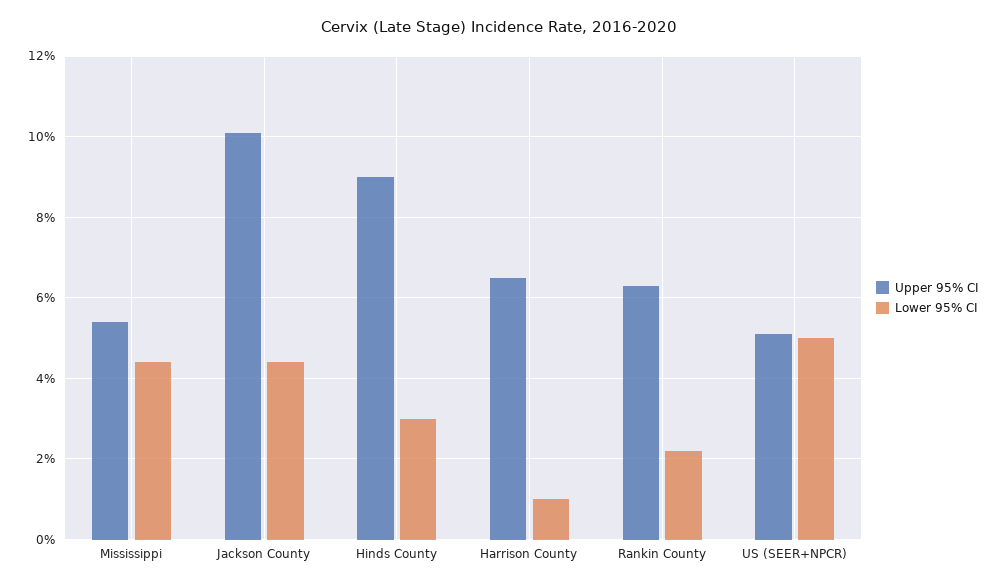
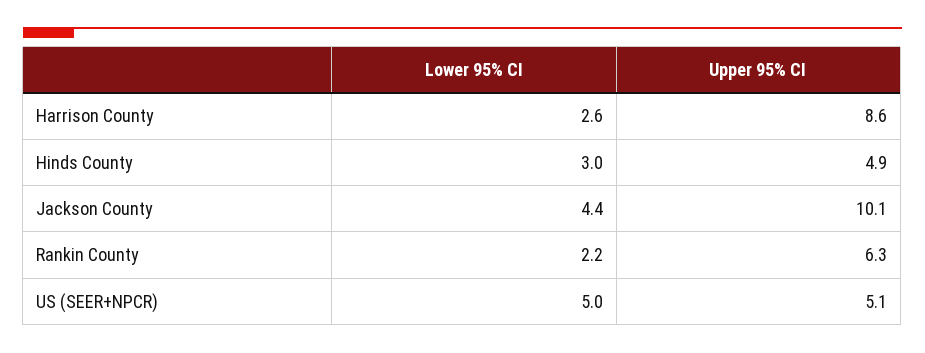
  {
    "Upper 95% CI": {
-     "Mississippi": 5.5,
      "Jackson County": 10.1,
-     "Hinds County": 9,
+     "Hinds County": 4.9,
-     "Harrison County": 6.5,
+     "Harrison County": 8.6,
      "Rankin County": 6.3,
      "US (SEER+NPCR)": 5.1
    },
    "Lower 95% CI": {
-     "Mississippi": 4.5,
      "Jackson County": 4.4,
      "Hinds County": 3,
-     "Harrison County": 1,
+     "Harrison County": 2.6,
      "Rankin County": 2.2,
      "US (SEER+NPCR)": 5
    }
  }

